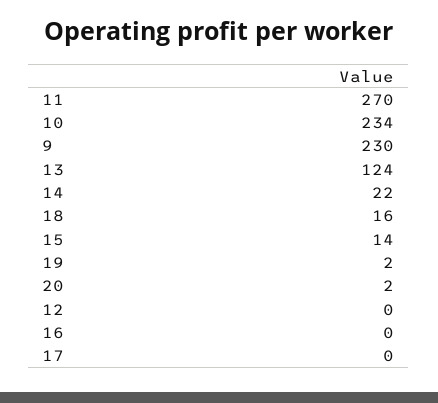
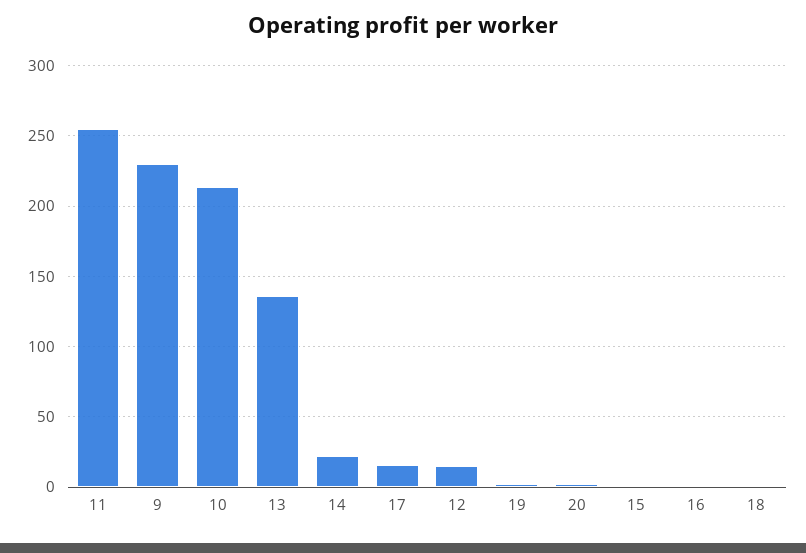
  {
-   "11": 270,
+   "11": 255,
-   "10": 234,
+   "10": 215,
    "9": 230,
-   "13": 124,
+   "13": 135,
    "14": 22,
-   "18": 16,
+   "18": 0,
-   "15": 14,
+   "15": 0,
    "19": 2,
    "20": 2,
-   "12": 0,
+   "12": 15,
    "16": 0,
-   "17": 0
+   "17": 15
  }

